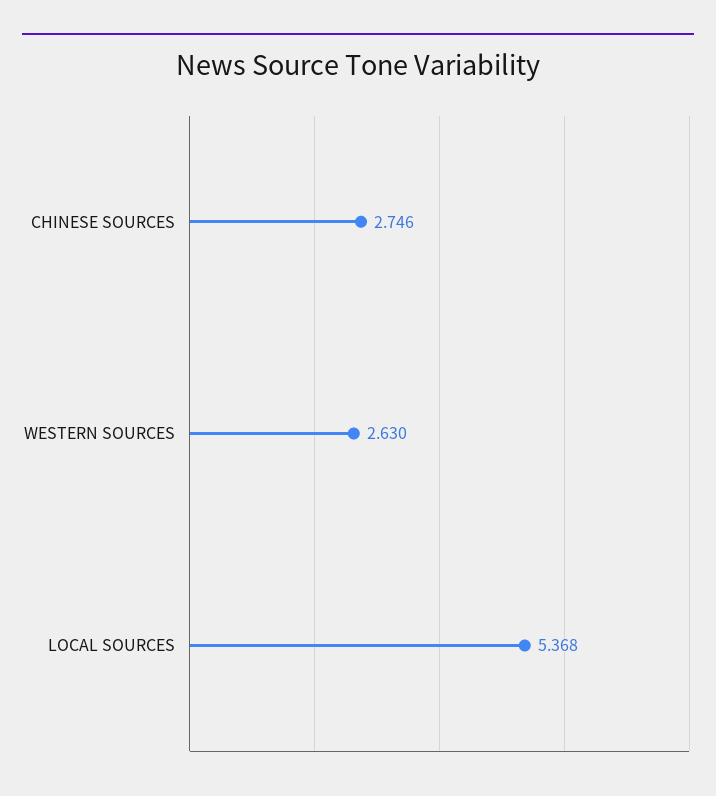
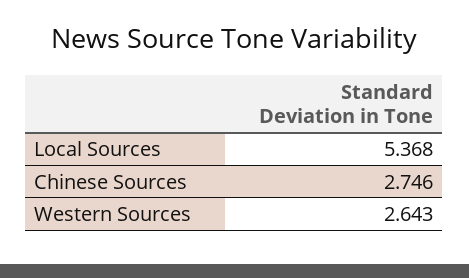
  {
    "CHINESE SOURCES": 2.746,
-   "WESTERN SOURCES": 2.63,
+   "WESTERN SOURCES": 2.643,
    "LOCAL SOURCES": 5.368
  }

